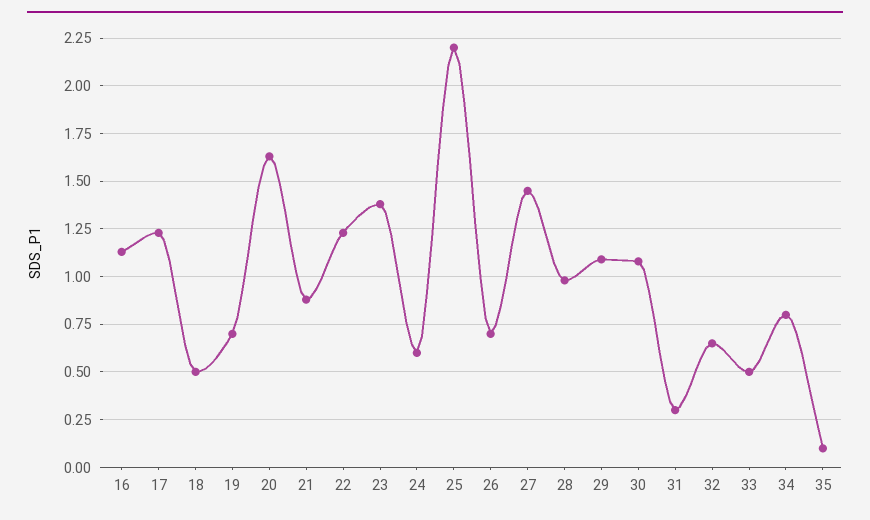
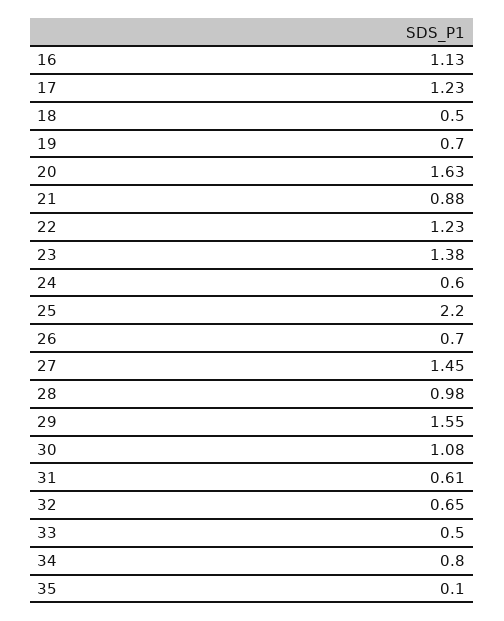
  {
    "16": 1.13,
    "17": 1.23,
    "18": 0.5,
    "19": 0.7,
    "20": 1.63,
    "21": 0.88,
    "22": 1.23,
    "23": 1.38,
    "24": 0.6,
    "25": 2.2,
    "26": 0.7,
    "27": 1.45,
    "28": 0.98,
-   "29": 1.1,
+   "29": 1.55,
    "30": 1.08,
-   "31": 0.3,
+   "31": 0.61,
    "32": 0.65,
    "33": 0.5,
    "34": 0.8,
    "35": 0.1
  }

